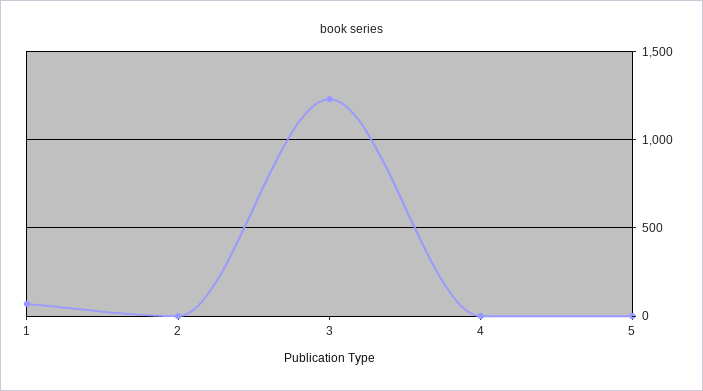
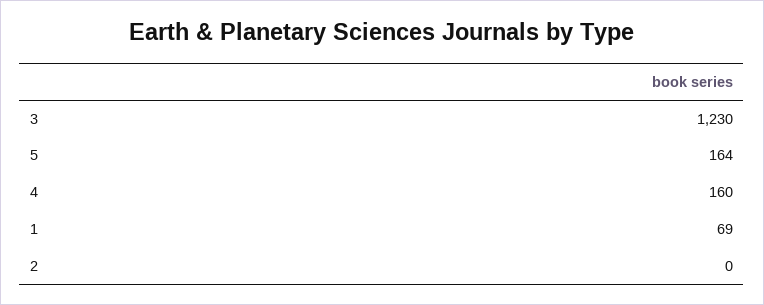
  {
    "1": 69,
    "2": 0,
    "3": 1230,
-   "4": 0,
+   "4": 160,
-   "5": 0
+   "5": 164
  }

